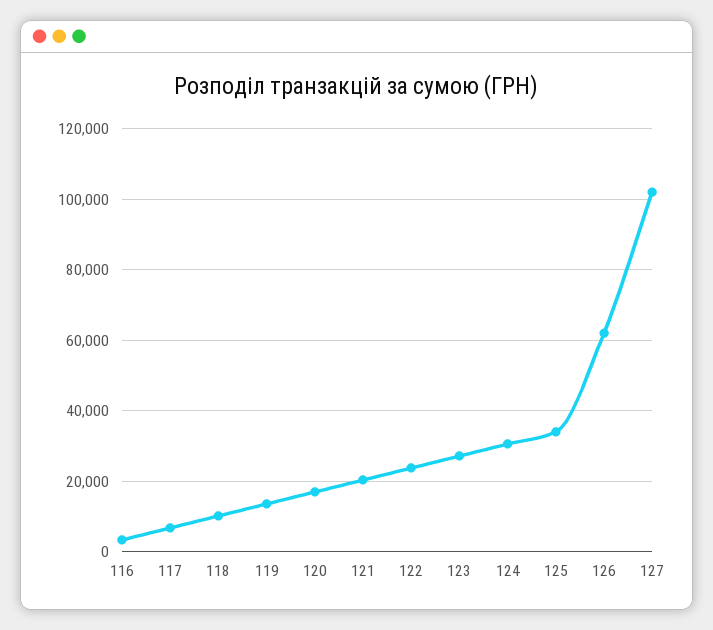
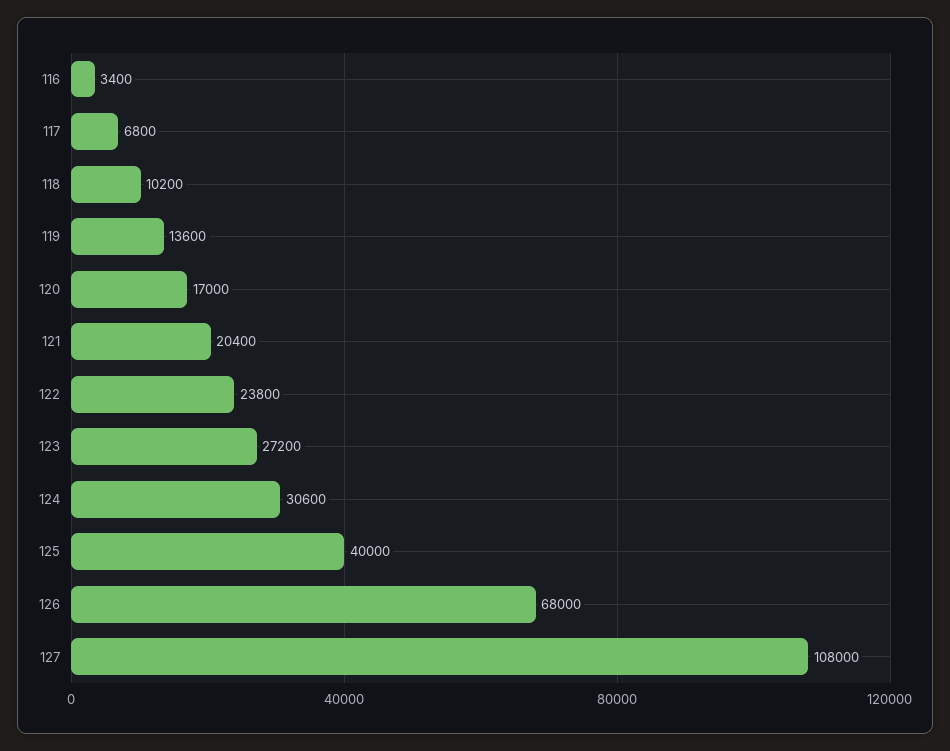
  {
    "116": 3400,
    "117": 6800,
    "118": 10200,
    "119": 13600,
    "120": 17000,
    "121": 20400,
    "122": 23800,
    "123": 27200,
    "124": 30600,
-   "125": 34000,
+   "125": 40000,
-   "126": 62000,
+   "126": 68000,
-   "127": 102000
+   "127": 108000
  }

